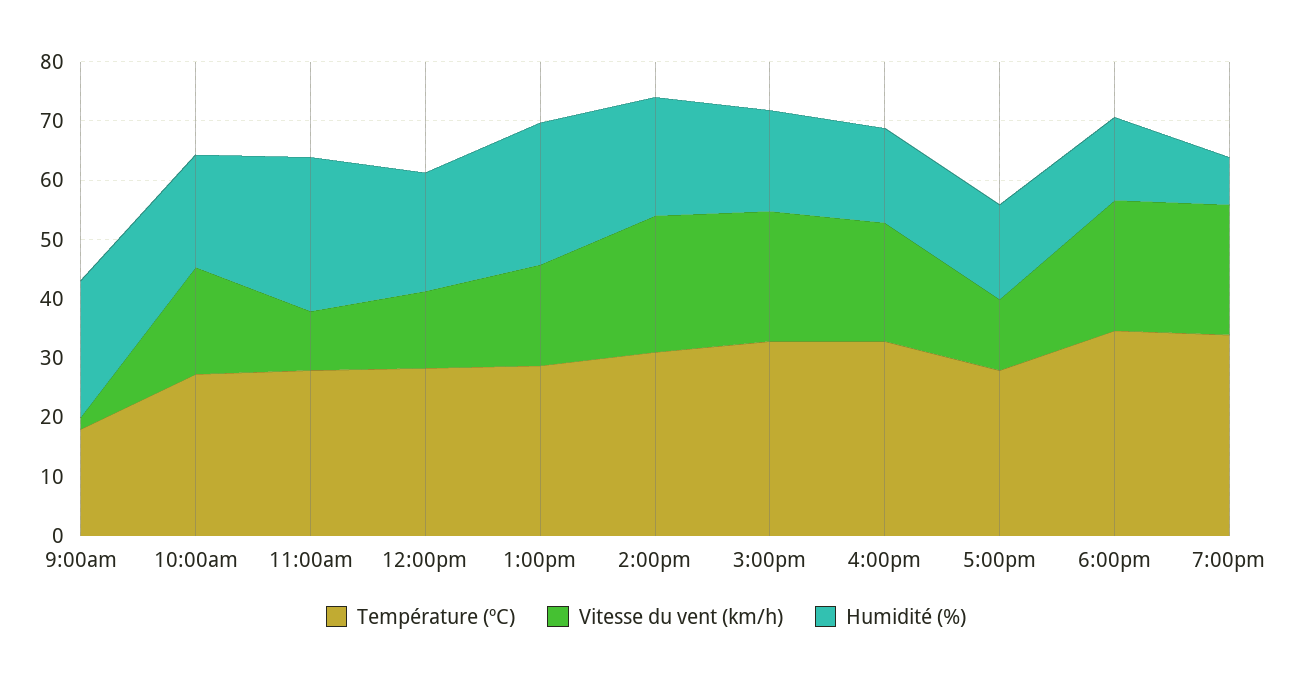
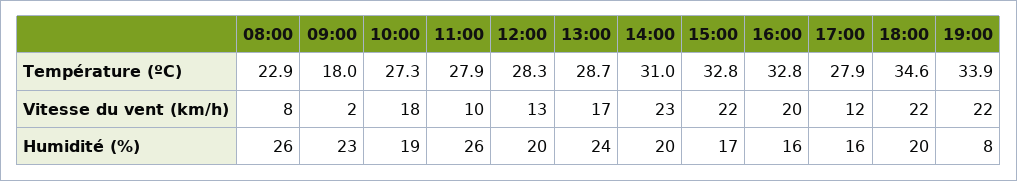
  {
    "Température (ºC)": {
      "9:00am": 18,
      "10:00am": 27.3,
      "11:00am": 27.9,
      "12:00pm": 28.3,
      "1:00pm": 28.7,
      "2:00pm": 31,
      "3:00pm": 32.8,
      "4:00pm": 32.8,
      "5:00pm": 27.9,
      "6:00pm": 34.6,
-     "7:00pm": 33.9
+     "7:00pm": 33.9,
+     "08:00": 22.9
    },
    "Vitesse du vent (km/h)": {
      "9:00am": 2,
      "10:00am": 18,
      "11:00am": 10,
      "12:00pm": 13,
      "1:00pm": 17,
      "2:00pm": 23,
      "3:00pm": 22,
      "4:00pm": 20,
      "5:00pm": 12,
      "6:00pm": 22,
-     "7:00pm": 22
+     "7:00pm": 22,
+     "08:00": 8
    },
    "Humidité (%)": {
      "9:00am": 23,
      "10:00am": 19,
      "11:00am": 26,
      "12:00pm": 20,
      "1:00pm": 24,
      "2:00pm": 20,
      "3:00pm": 17,
      "4:00pm": 16,
      "5:00pm": 16,
-     "6:00pm": 14,
+     "6:00pm": 20,
-     "7:00pm": 8
+     "7:00pm": 8,
+     "08:00": 26
    }
  }

